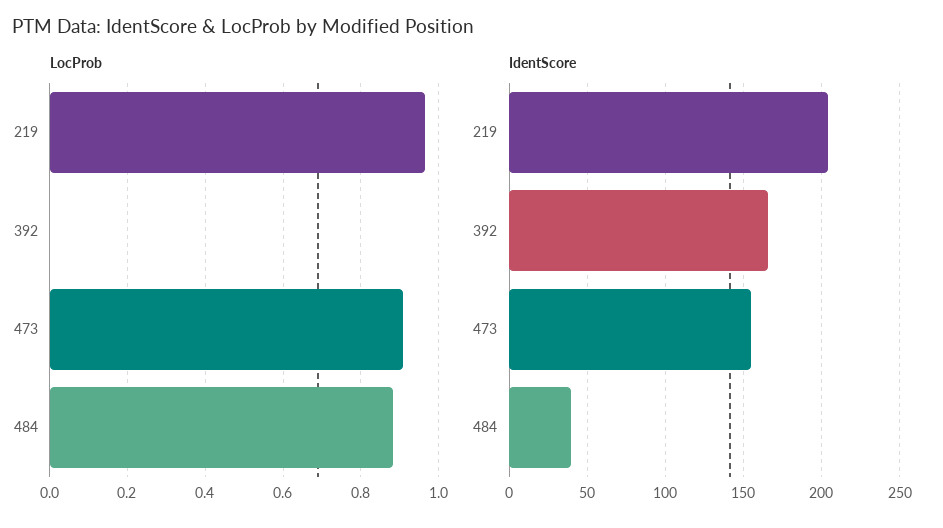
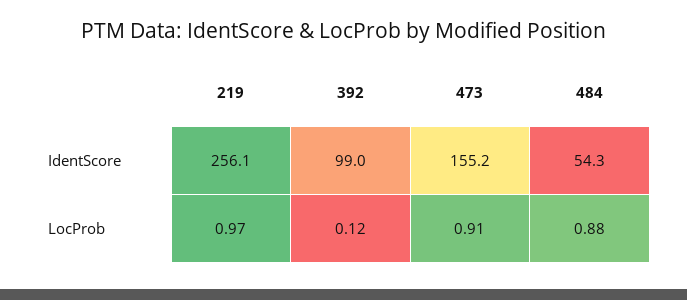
  {
    "LocProb": {
      "219": 0.97,
-     "392": 0,
+     "392": 0.12,
      "473": 0.91,
      "484": 0.88
    },
    "IdentScore": {
-     "219": 205,
+     "219": 256.1,
-     "392": 165,
+     "392": 99,
      "473": 155.2,
-     "484": 40
+     "484": 54.3
    }
  }

